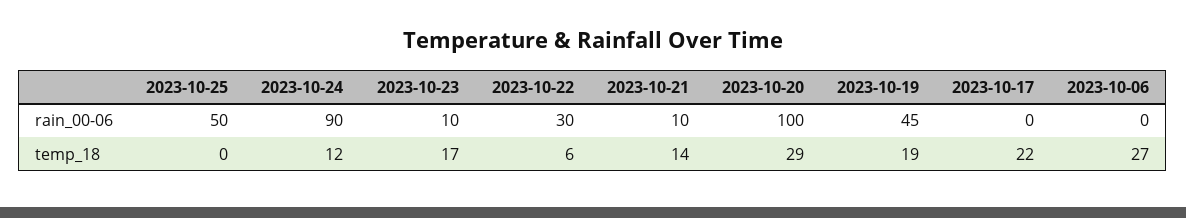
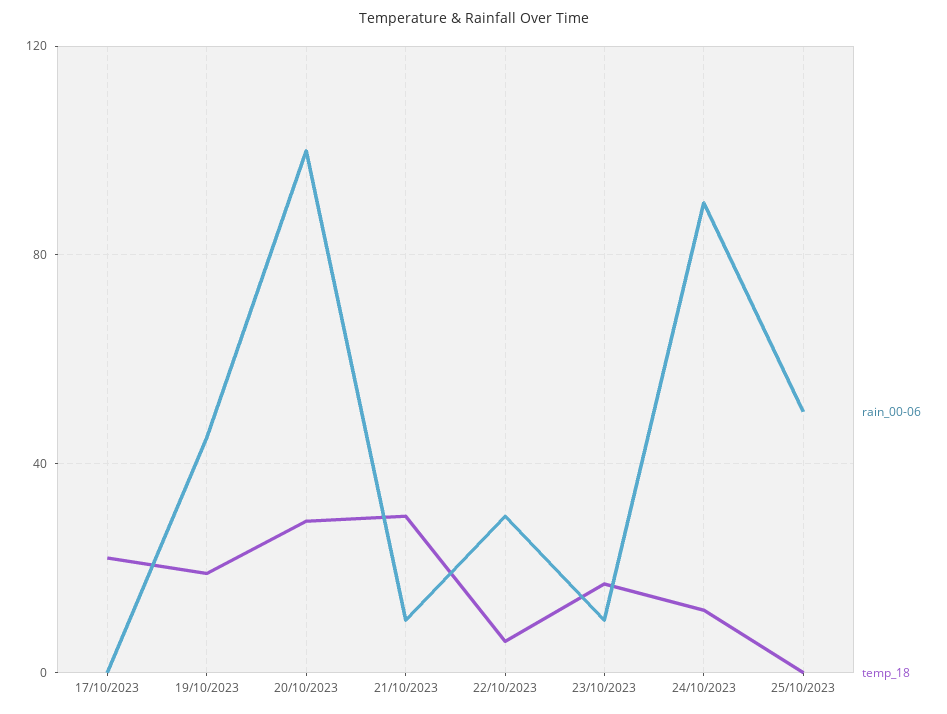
  {
    "rain_00-06": {
      "2023-10-25": 50,
      "2023-10-24": 90,
      "2023-10-23": 10,
      "2023-10-22": 30,
      "2023-10-21": 10,
      "2023-10-20": 100,
      "2023-10-19": 45,
-     "2023-10-17": 0,
+     "2023-10-17": 0
-     "2023-10-06": 0
    },
    "temp_18": {
      "2023-10-25": 0,
      "2023-10-24": 12,
      "2023-10-23": 17,
      "2023-10-22": 6,
-     "2023-10-21": 14,
+     "2023-10-21": 30,
      "2023-10-20": 29,
      "2023-10-19": 19,
-     "2023-10-17": 22,
+     "2023-10-17": 22
-     "2023-10-06": 27
    }
  }

